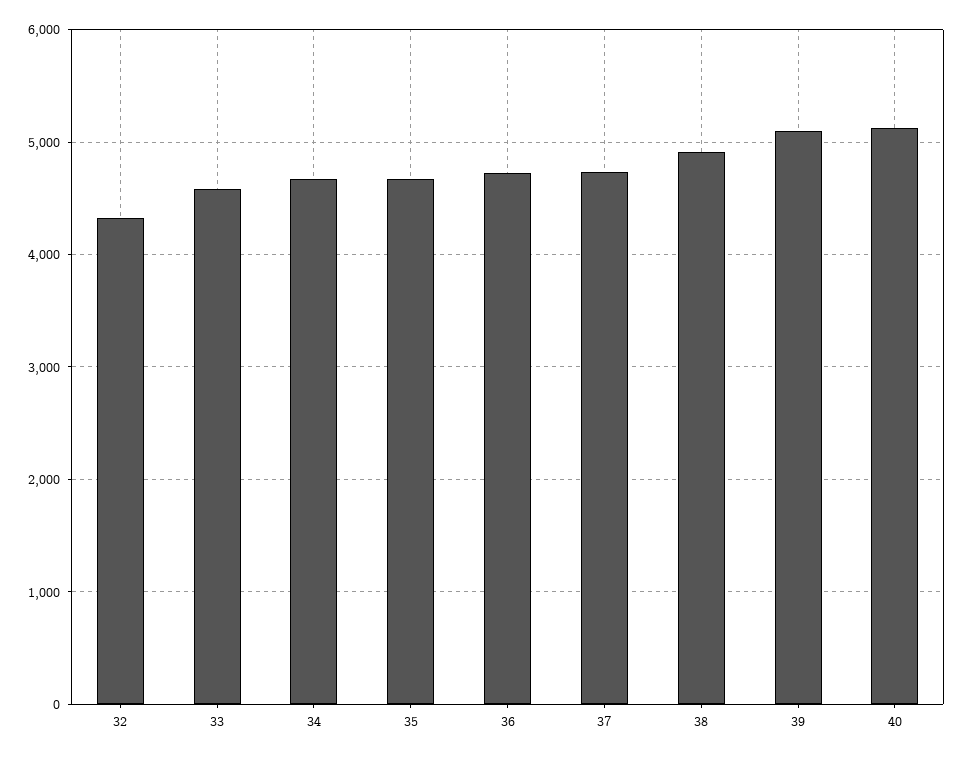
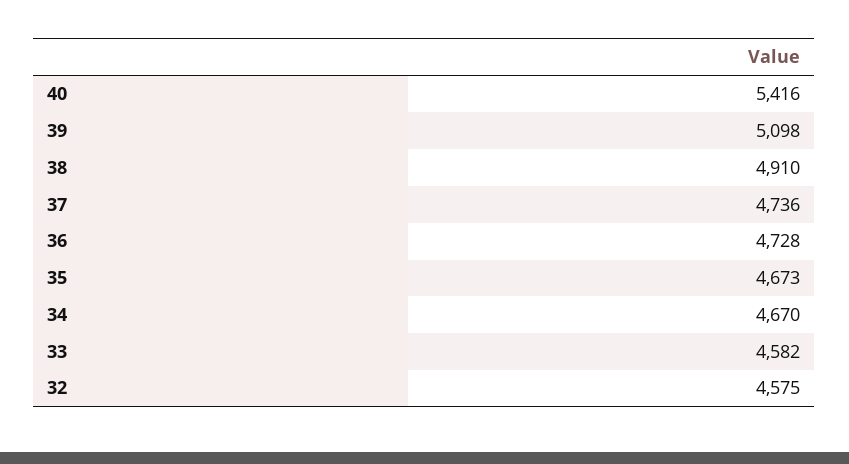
  {
-   "32": 4300,
+   "32": 4575,
    "33": 4582,
    "34": 4670,
    "35": 4673,
    "36": 4728,
    "37": 4736,
    "38": 4910,
    "39": 5098,
-   "40": 5100
+   "40": 5416
  }

